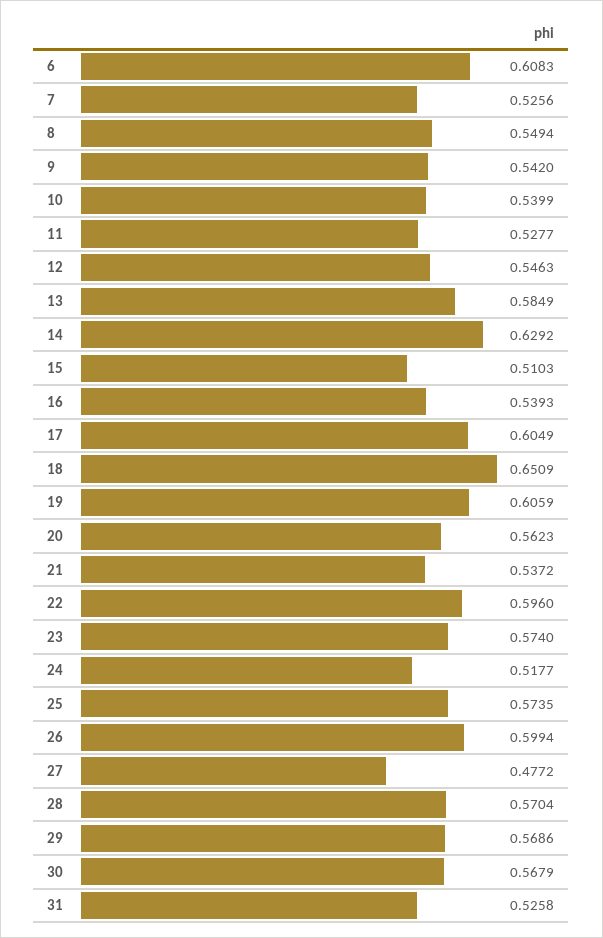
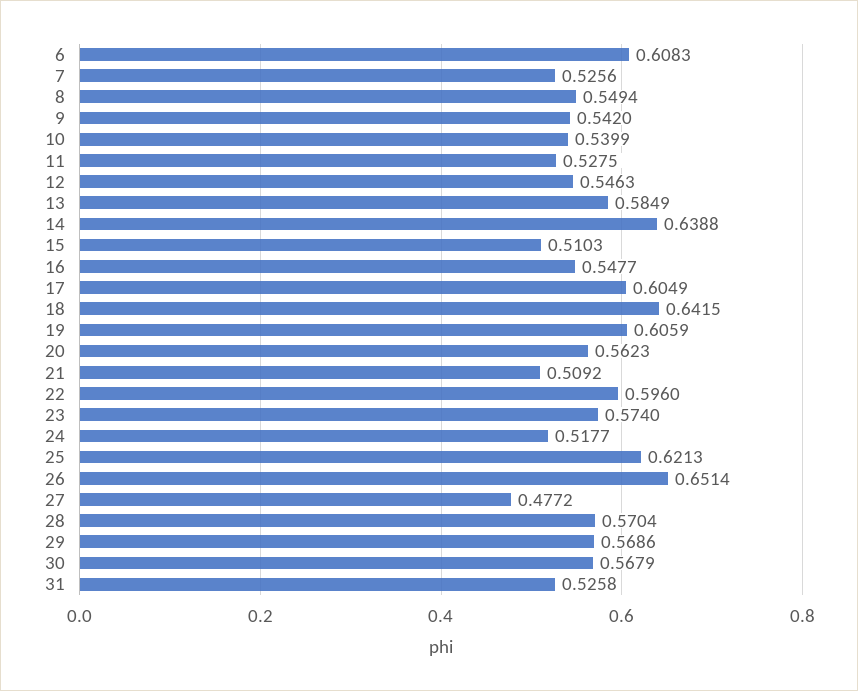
  {
    "6": 0.6083,
    "7": 0.5256,
    "8": 0.5494,
    "9": 0.542,
    "10": 0.5399,
-   "11": 0.5277,
+   "11": 0.5275,
    "12": 0.5463,
    "13": 0.5849,
-   "14": 0.6292,
+   "14": 0.6388,
    "15": 0.5103,
-   "16": 0.5393,
+   "16": 0.5477,
    "17": 0.6049,
-   "18": 0.6509,
+   "18": 0.6415,
    "19": 0.6059,
    "20": 0.5623,
-   "21": 0.5372,
+   "21": 0.5092,
    "22": 0.596,
    "23": 0.574,
    "24": 0.5177,
-   "25": 0.5735,
+   "25": 0.6213,
-   "26": 0.5994,
+   "26": 0.6514,
    "27": 0.4772,
    "28": 0.5704,
    "29": 0.5686,
    "30": 0.5679,
    "31": 0.5258
  }

